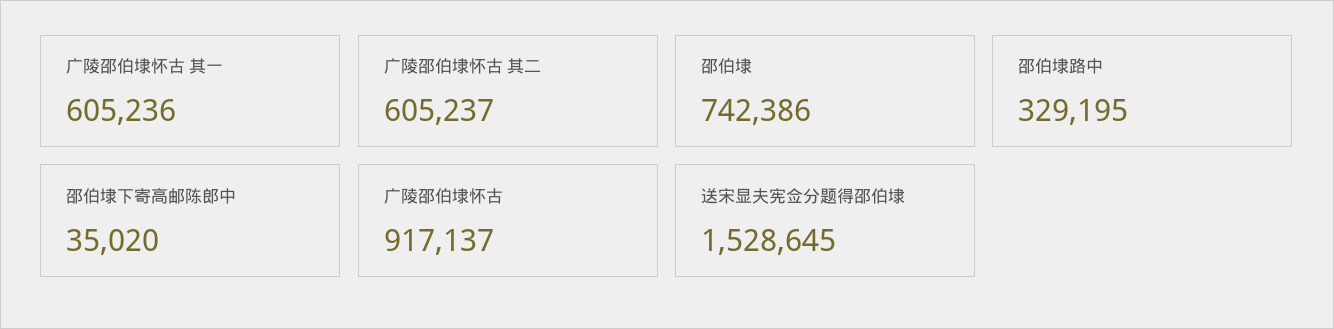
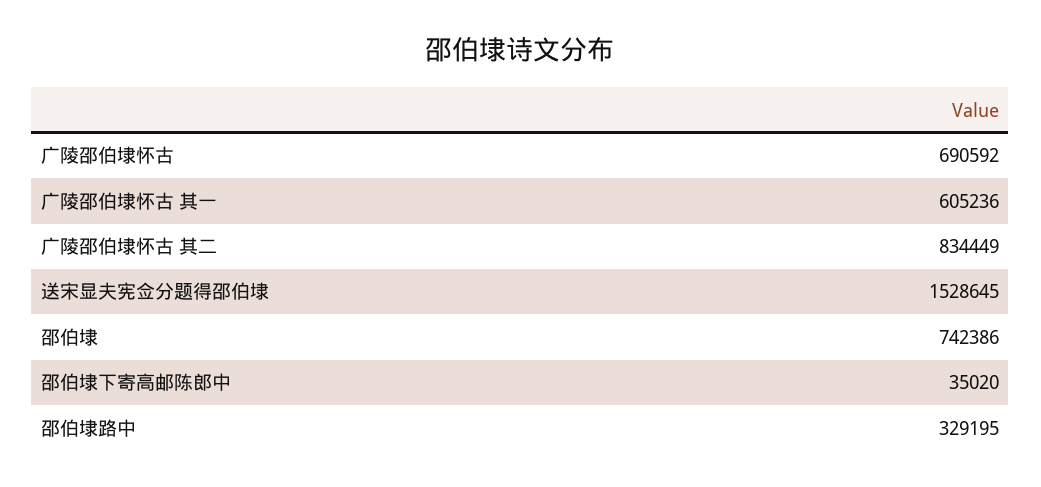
  {
    "广陵邵伯埭怀古 其一": 605236,
-   "广陵邵伯埭怀古 其二": 605237,
+   "广陵邵伯埭怀古 其二": 834449,
    "邵伯埭": 742386,
    "邵伯埭路中": 329195,
    "邵伯埭下寄高邮陈郎中": 35020,
-   "广陵邵伯埭怀古": 917137,
+   "广陵邵伯埭怀古": 690592,
    "送宋显夫宪佥分题得邵伯埭": 1528645
  }

